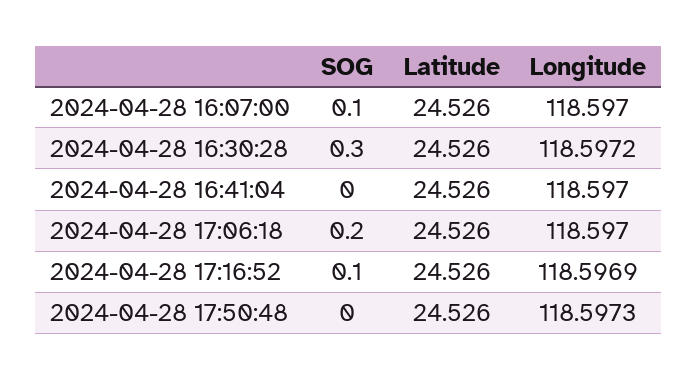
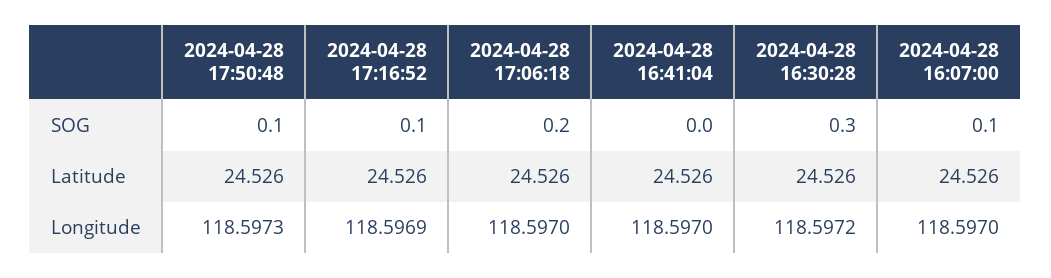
  {
    "SOG": {
      "2024-04-28 16:07:00": 0.1,
      "2024-04-28 16:30:28": 0.3,
      "2024-04-28 16:41:04": 0,
      "2024-04-28 17:06:18": 0.2,
      "2024-04-28 17:16:52": 0.1,
-     "2024-04-28 17:50:48": 0
+     "2024-04-28 17:50:48": 0.1
    },
    "Latitude": {
      "2024-04-28 16:07:00": 24.526,
      "2024-04-28 16:30:28": 24.526,
      "2024-04-28 16:41:04": 24.526,
      "2024-04-28 17:06:18": 24.526,
      "2024-04-28 17:16:52": 24.526,
      "2024-04-28 17:50:48": 24.526
    },
    "Longitude": {
      "2024-04-28 16:07:00": 118.597,
      "2024-04-28 16:30:28": 118.5972,
      "2024-04-28 16:41:04": 118.597,
      "2024-04-28 17:06:18": 118.597,
      "2024-04-28 17:16:52": 118.5969,
      "2024-04-28 17:50:48": 118.5973
    }
  }

